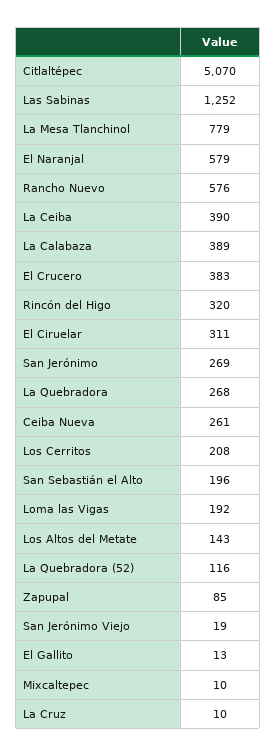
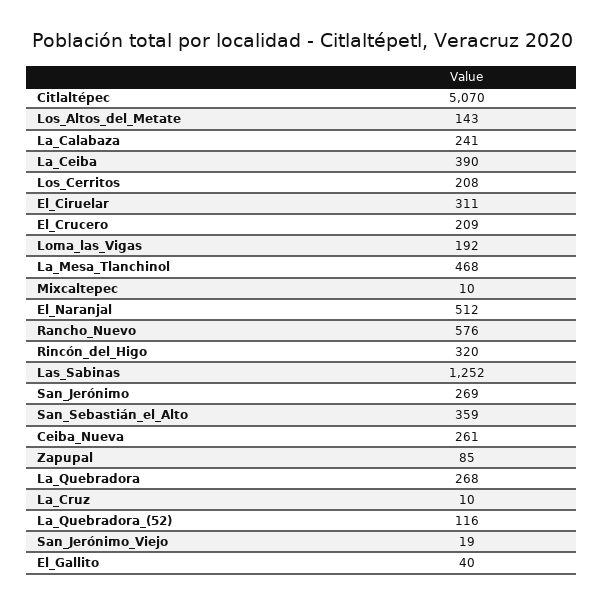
  {
    "Citlaltépec": 5070,
    "Las Sabinas": 1252,
-   "La Mesa Tlanchinol": 779,
+   "La Mesa Tlanchinol": 468,
-   "El Naranjal": 579,
+   "El Naranjal": 512,
    "Rancho Nuevo": 576,
    "La Ceiba": 390,
-   "La Calabaza": 389,
+   "La Calabaza": 241,
-   "El Crucero": 383,
+   "El Crucero": 209,
    "Rincón del Higo": 320,
    "El Ciruelar": 311,
    "San Jerónimo": 269,
    "La Quebradora": 268,
    "Ceiba Nueva": 261,
    "Los Cerritos": 208,
-   "San Sebastián el Alto": 196,
+   "San Sebastián el Alto": 359,
    "Loma las Vigas": 192,
    "Los Altos del Metate": 143,
    "La Quebradora (52)": 116,
    "Zapupal": 85,
    "San Jerónimo Viejo": 19,
-   "El Gallito": 13,
+   "El Gallito": 40,
    "Mixcaltepec": 10,
    "La Cruz": 10
  }

